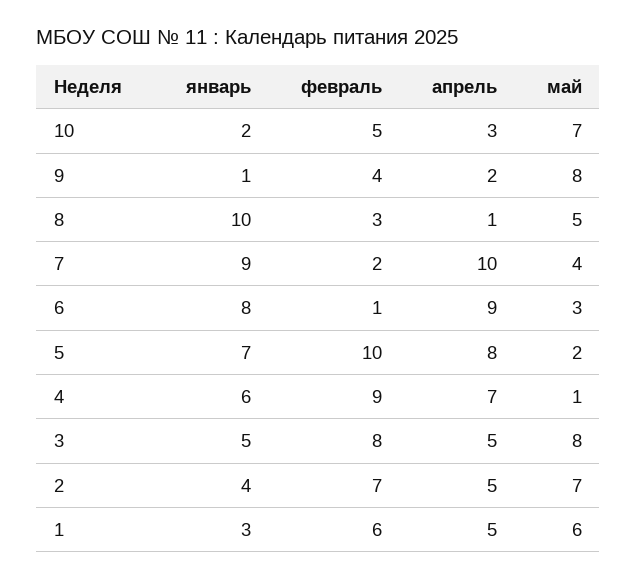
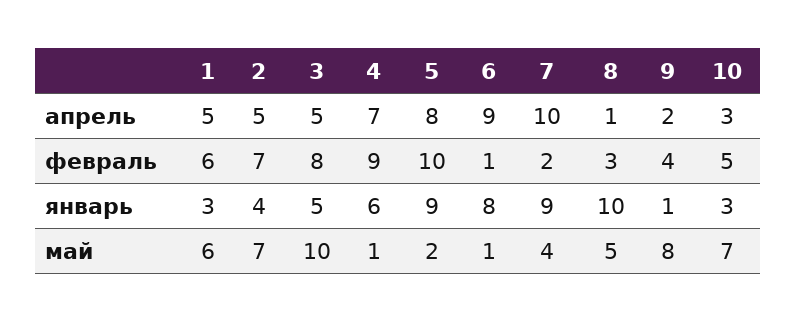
  {
    "январь": {
-     "10": 2,
+     "10": 3,
      "9": 1,
      "8": 10,
      "7": 9,
      "6": 8,
-     "5": 7,
+     "5": 9,
      "4": 6,
      "3": 5,
      "2": 4,
      "1": 3
    },
    "февраль": {
      "10": 5,
      "9": 4,
      "8": 3,
      "7": 2,
      "6": 1,
      "5": 10,
      "4": 9,
      "3": 8,
      "2": 7,
      "1": 6
    },
    "апрель": {
      "10": 3,
      "9": 2,
      "8": 1,
      "7": 10,
      "6": 9,
      "5": 8,
      "4": 7,
      "3": 5,
      "2": 5,
      "1": 5
    },
    "май": {
      "10": 7,
      "9": 8,
      "8": 5,
      "7": 4,
-     "6": 3,
+     "6": 1,
      "5": 2,
      "4": 1,
-     "3": 8,
+     "3": 10,
      "2": 7,
      "1": 6
    }
  }

